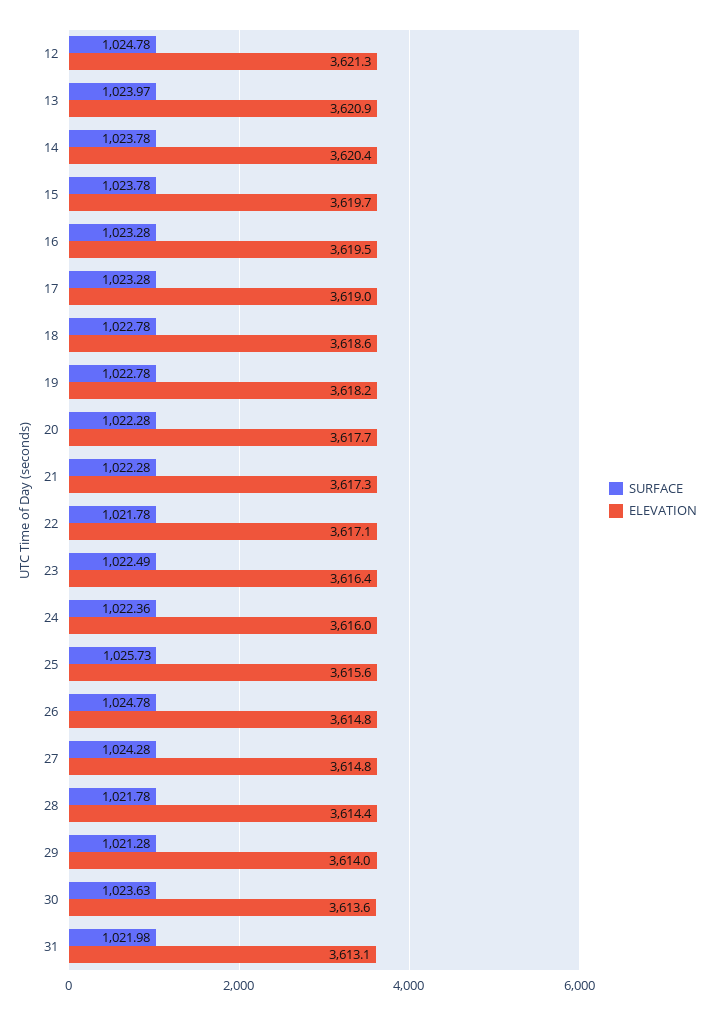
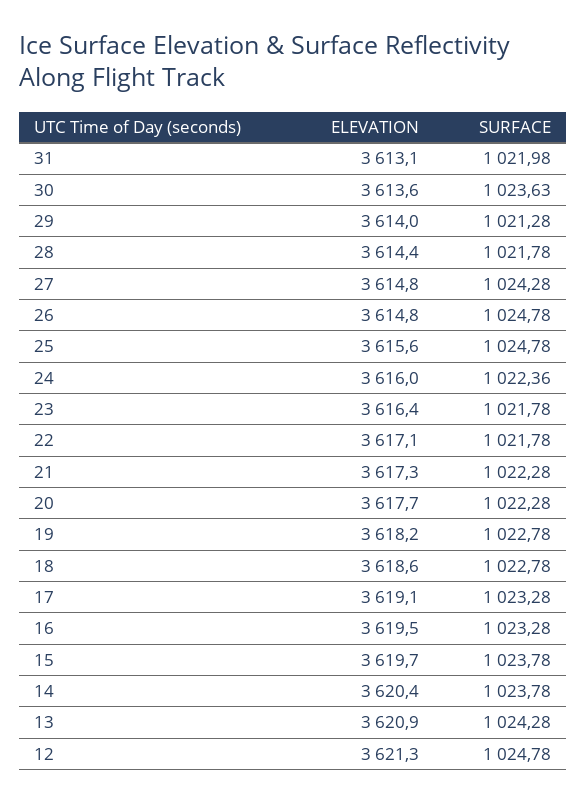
  {
    "SURFACE": {
      "12": 1024.78,
-     "13": 1023.97,
+     "13": 1024.28,
      "14": 1023.78,
      "15": 1023.78,
      "16": 1023.28,
      "17": 1023.28,
      "18": 1022.78,
      "19": 1022.78,
      "20": 1022.28,
      "21": 1022.28,
      "22": 1021.78,
-     "23": 1022.49,
+     "23": 1021.78,
      "24": 1022.36,
-     "25": 1025.73,
+     "25": 1024.78,
      "26": 1024.78,
      "27": 1024.28,
      "28": 1021.78,
      "29": 1021.28,
      "30": 1023.63,
      "31": 1021.98
    },
    "ELEVATION": {
      "12": 3621.3,
      "13": 3620.9,
      "14": 3620.4,
      "15": 3619.7,
      "16": 3619.5,
-     "17": 3619,
+     "17": 3619.1,
      "18": 3618.6,
      "19": 3618.2,
      "20": 3617.7,
      "21": 3617.3,
      "22": 3617.1,
      "23": 3616.4,
      "24": 3616,
      "25": 3615.6,
      "26": 3614.8,
      "27": 3614.8,
      "28": 3614.4,
      "29": 3614,
      "30": 3613.6,
      "31": 3613.1
    }
  }

